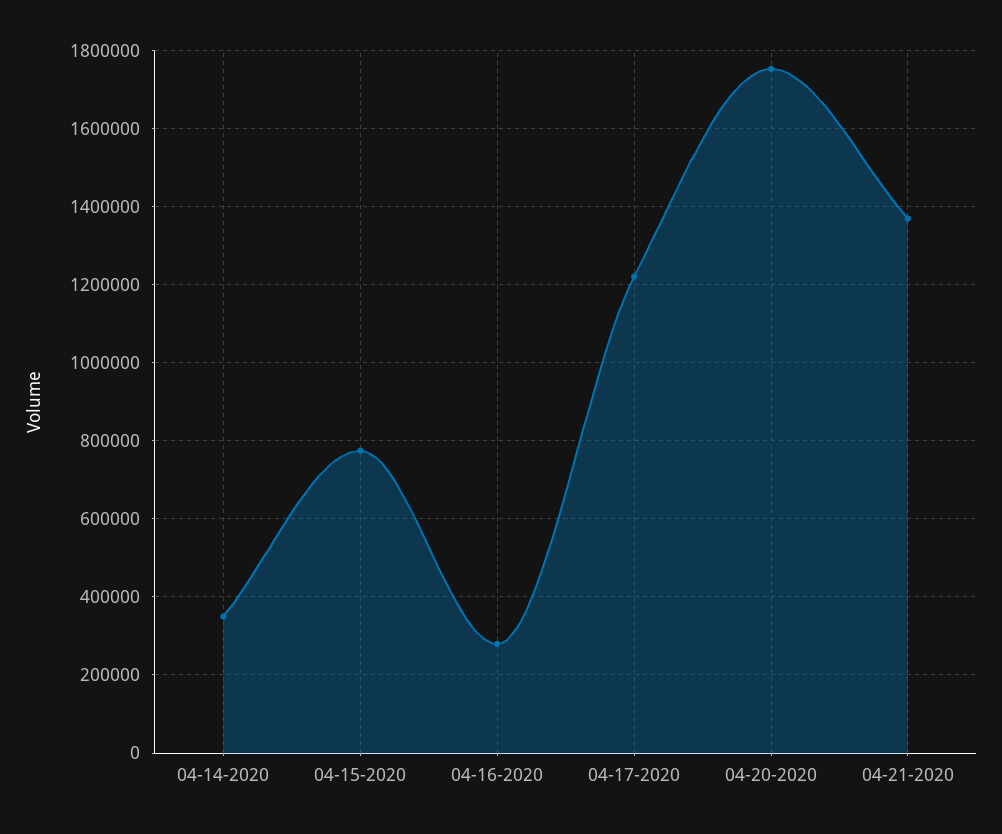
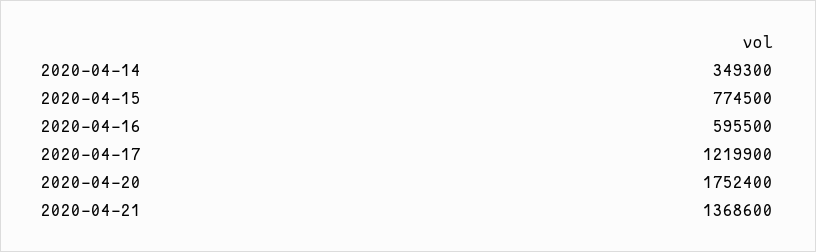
  {
    "04-14-2020": 349300,
    "04-15-2020": 774500,
-   "04-16-2020": 280000,
+   "04-16-2020": 595500,
    "04-17-2020": 1219900,
    "04-20-2020": 1752400,
    "04-21-2020": 1368600
  }

